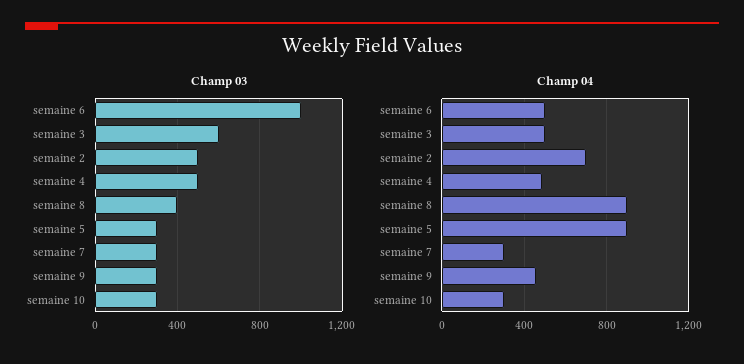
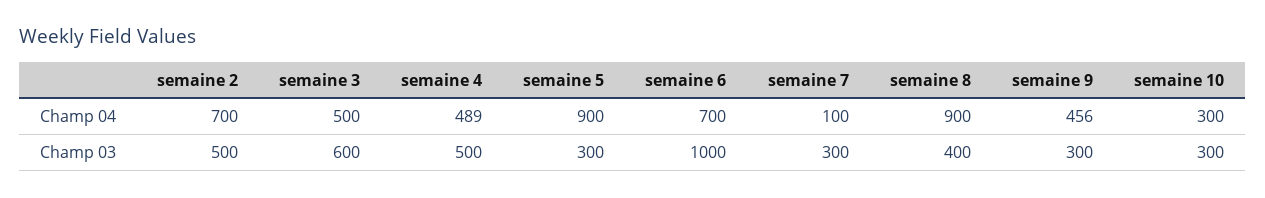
  {
    "Champ 03": {
      "semaine 6": 1000,
      "semaine 3": 600,
      "semaine 2": 500,
      "semaine 4": 500,
      "semaine 8": 400,
      "semaine 5": 300,
      "semaine 7": 300,
      "semaine 9": 300,
      "semaine 10": 300
    },
    "Champ 04": {
-     "semaine 6": 500,
+     "semaine 6": 700,
      "semaine 3": 500,
      "semaine 2": 700,
      "semaine 4": 489,
      "semaine 8": 900,
      "semaine 5": 900,
-     "semaine 7": 300,
+     "semaine 7": 100,
      "semaine 9": 456,
      "semaine 10": 300
    }
  }

